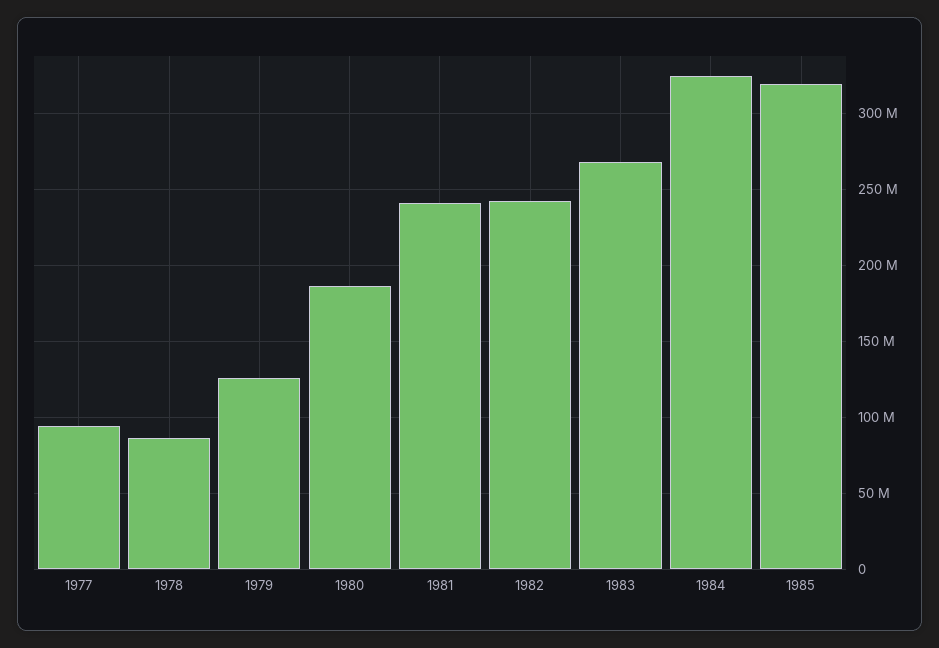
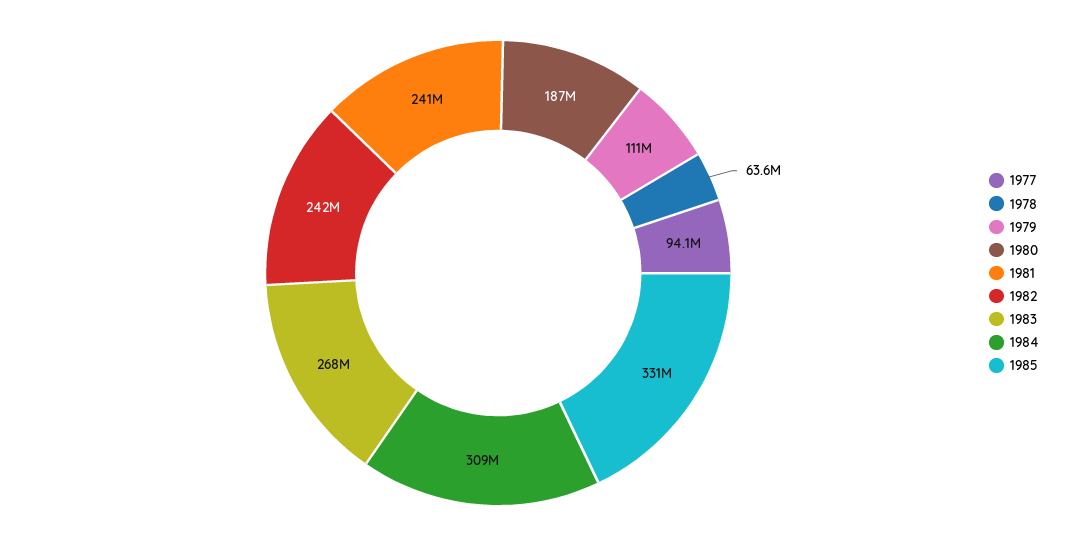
  {
    "1977": 94100000,
-   "1978": 85000000,
+   "1978": 63600000,
-   "1979": 125000000,
+   "1979": 111000000,
    "1980": 187000000,
    "1981": 241000000,
    "1982": 242000000,
    "1983": 268000000,
-   "1984": 325000000,
+   "1984": 309000000,
-   "1985": 320000000
+   "1985": 331000000
  }

